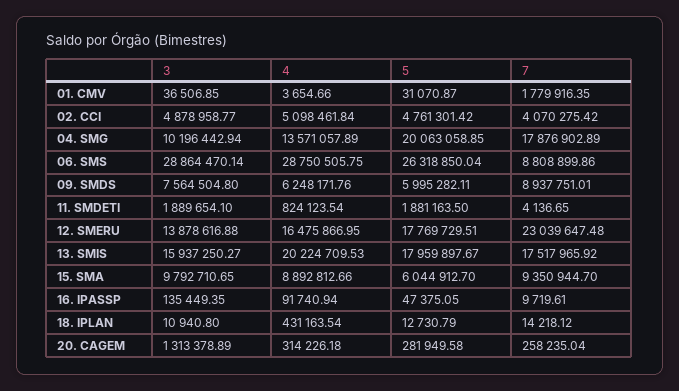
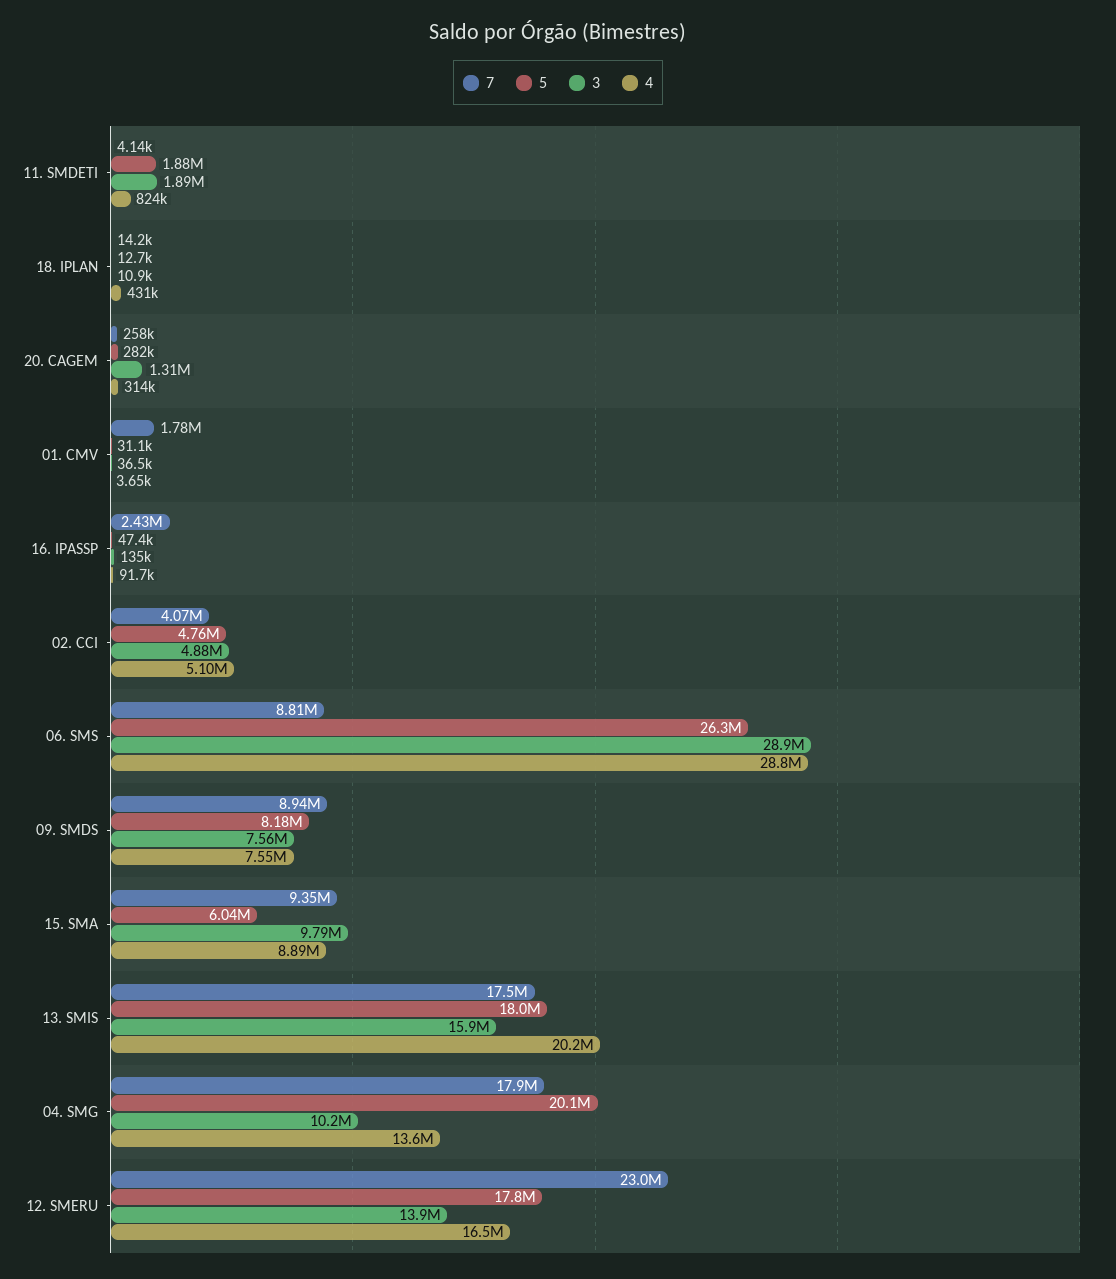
  {
    "3": {
      "01. CMV": 36506.85,
      "02. CCI": 4878958.77,
      "04. SMG": 10196442.94,
      "06. SMS": 28864470.14,
      "09. SMDS": 7564504.8,
      "11. SMDETI": 1889654.1,
      "12. SMERU": 13878616.88,
      "13. SMIS": 15937250.27,
      "15. SMA": 9792710.65,
      "16. IPASSP": 135449.35,
      "18. IPLAN": 10940.8,
      "20. CAGEM": 1313378.89
    },
    "4": {
      "01. CMV": 3654.66,
      "02. CCI": 5098461.84,
      "04. SMG": 13571057.89,
      "06. SMS": 28750505.75,
-     "09. SMDS": 6248171.76,
+     "09. SMDS": 7550000,
      "11. SMDETI": 824123.54,
      "12. SMERU": 16475866.95,
      "13. SMIS": 20224709.53,
      "15. SMA": 8892812.66,
      "16. IPASSP": 91740.94,
      "18. IPLAN": 431163.54,
      "20. CAGEM": 314226.18
    },
    "5": {
      "01. CMV": 31070.87,
      "02. CCI": 4761301.42,
      "04. SMG": 20063058.85,
      "06. SMS": 26318850.04,
-     "09. SMDS": 5995282.11,
+     "09. SMDS": 8180000,
      "11. SMDETI": 1881163.5,
      "12. SMERU": 17769729.51,
      "13. SMIS": 17959897.67,
      "15. SMA": 6044912.7,
      "16. IPASSP": 47375.05,
      "18. IPLAN": 12730.79,
      "20. CAGEM": 281949.58
    },
    "7": {
      "01. CMV": 1779916.35,
      "02. CCI": 4070275.42,
      "04. SMG": 17876902.89,
      "06. SMS": 8808899.86,
      "09. SMDS": 8937751.01,
      "11. SMDETI": 4136.65,
      "12. SMERU": 23039647.48,
      "13. SMIS": 17517965.92,
      "15. SMA": 9350944.7,
-     "16. IPASSP": 9719.61,
+     "16. IPASSP": 2430000,
      "18. IPLAN": 14218.12,
      "20. CAGEM": 258235.04
    }
  }

